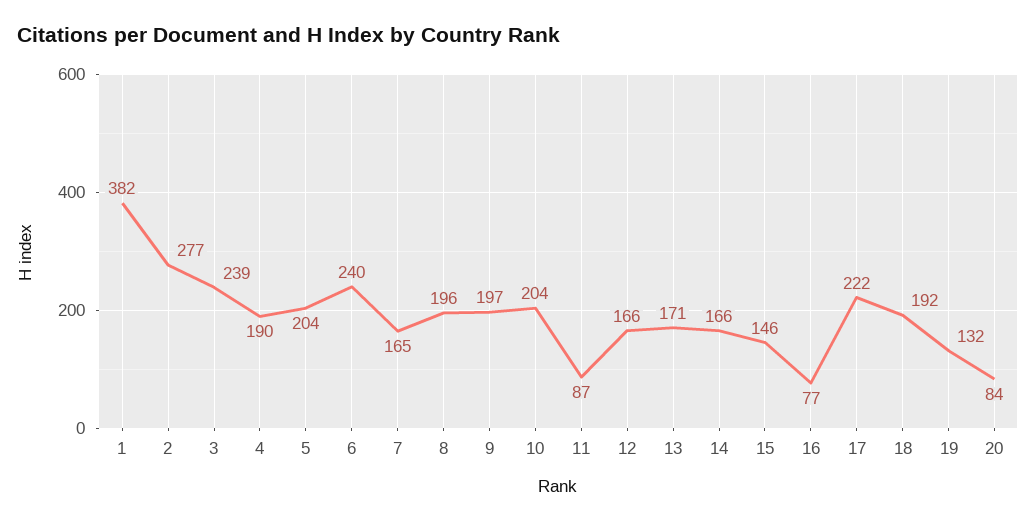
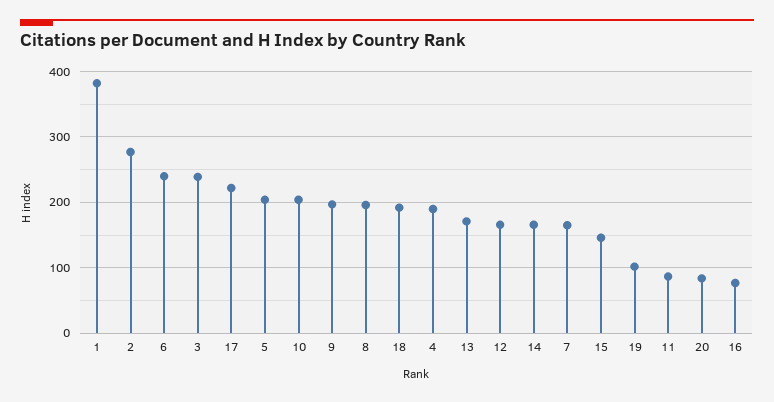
  {
    "1": 382,
    "2": 277,
    "3": 239,
    "4": 190,
    "5": 204,
    "6": 240,
    "7": 165,
    "8": 196,
    "9": 197,
    "10": 204,
    "11": 87,
    "12": 166,
    "13": 171,
    "14": 166,
    "15": 146,
    "16": 77,
    "17": 222,
    "18": 192,
-   "19": 132,
+   "19": 100,
    "20": 84
  }

